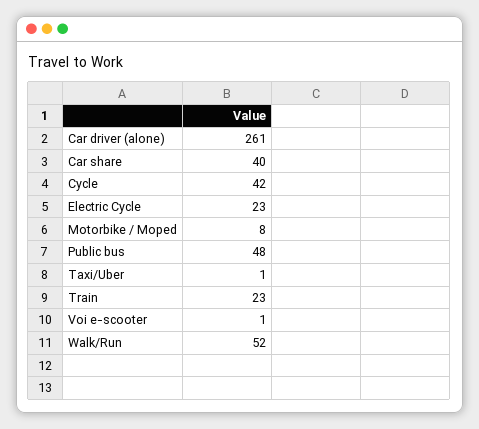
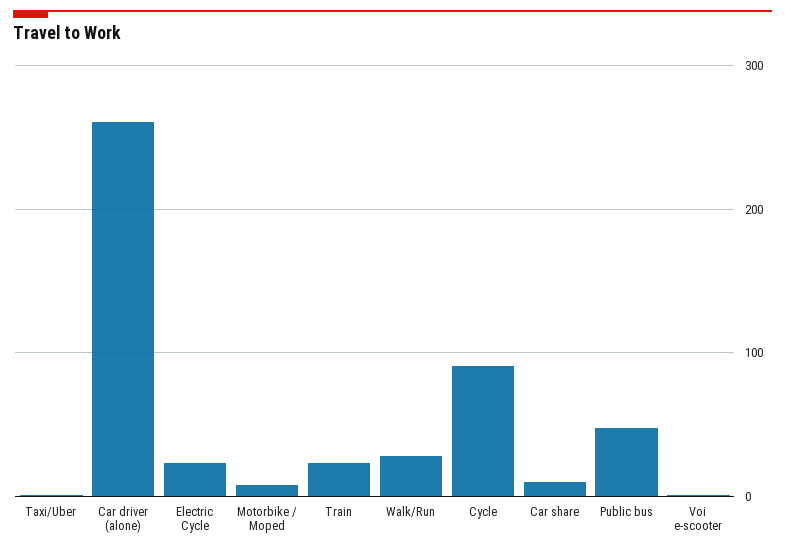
  {
    "Car driver (alone)": 261,
-   "Car share": 40,
+   "Car share": 10,
-   "Cycle": 42,
+   "Cycle": 90,
    "Electric Cycle": 23,
    "Motorbike / Moped": 8,
    "Public bus": 48,
    "Taxi/Uber": 1,
    "Train": 23,
    "Voi e-scooter": 1,
-   "Walk/Run": 52
+   "Walk/Run": 30
  }

